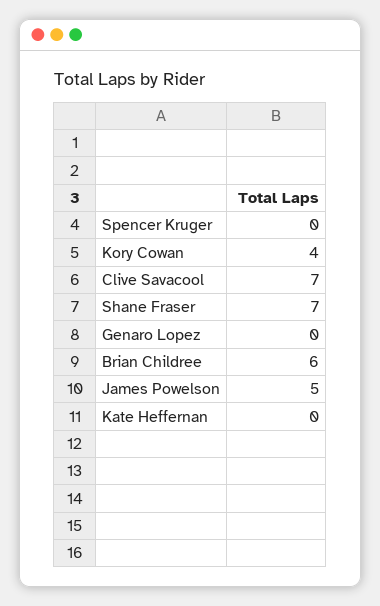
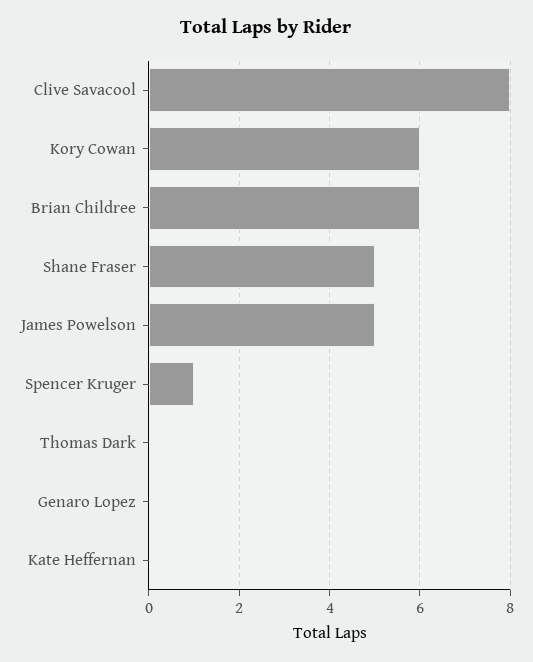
  {
-   "Spencer Kruger": 0,
+   "Spencer Kruger": 1,
-   "Kory Cowan": 4,
+   "Kory Cowan": 6,
-   "Clive Savacool": 7,
+   "Clive Savacool": 8,
-   "Shane Fraser": 7,
+   "Shane Fraser": 5,
    "Genaro Lopez": 0,
    "Brian Childree": 6,
    "James Powelson": 5,
-   "Kate Heffernan": 0
+   "Kate Heffernan": 0,
+   "Thomas Dark": 0
  }

